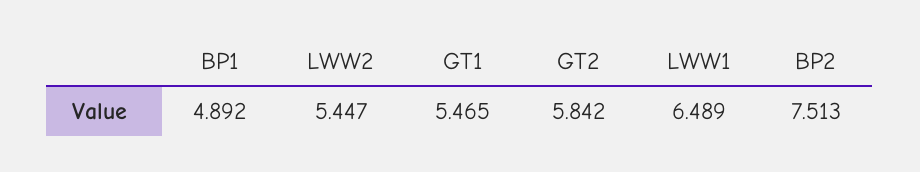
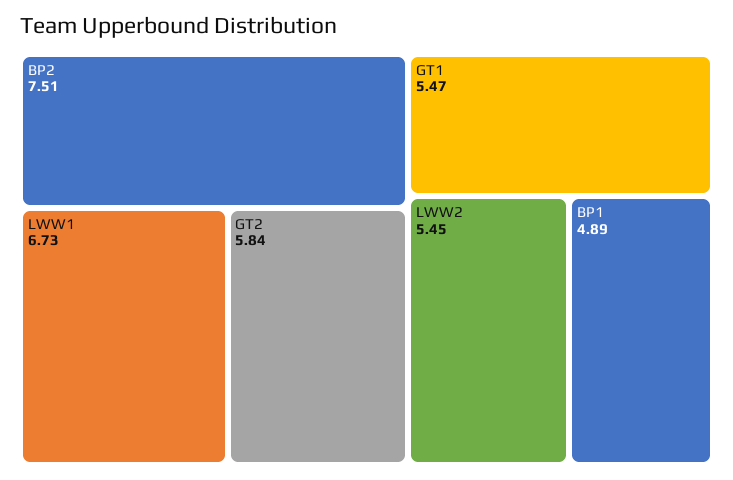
  {
    "BP1": 4.892,
    "LWW2": 5.447,
    "GT1": 5.465,
    "GT2": 5.842,
-   "LWW1": 6.489,
+   "LWW1": 6.73,
    "BP2": 7.513
  }

